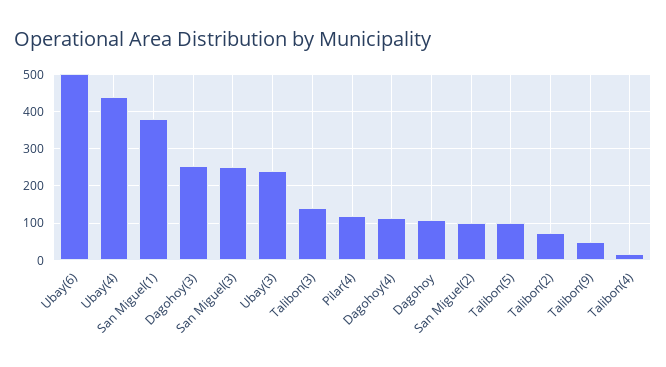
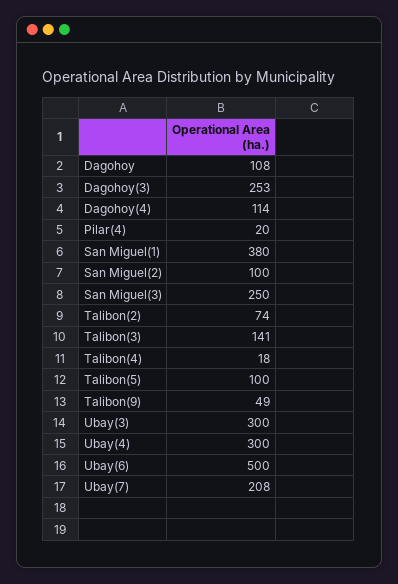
  {
    "Ubay(6)": 500,
-   "Ubay(4)": 440,
+   "Ubay(4)": 300,
    "San Miguel(1)": 380,
    "Dagohoy(3)": 253,
    "San Miguel(3)": 250,
-   "Ubay(3)": 240,
+   "Ubay(3)": 300,
    "Talibon(3)": 141,
-   "Pilar(4)": 120,
+   "Pilar(4)": 20,
    "Dagohoy(4)": 114,
    "Dagohoy": 108,
    "San Miguel(2)": 100,
    "Talibon(5)": 100,
    "Talibon(2)": 74,
    "Talibon(9)": 49,
-   "Talibon(4)": 18
+   "Talibon(4)": 18,
+   "Ubay(7)": 208
  }

